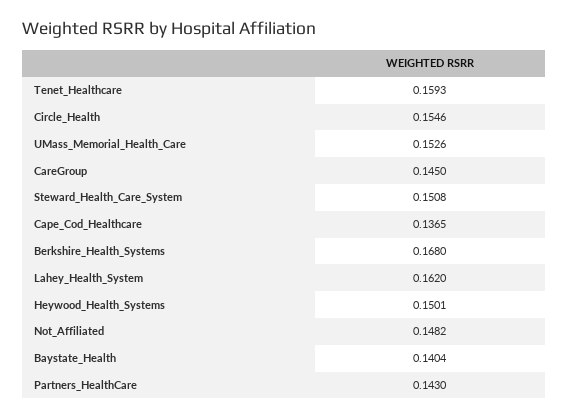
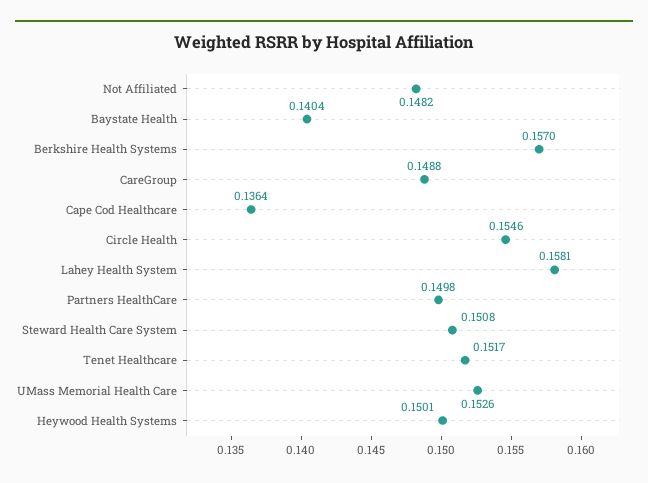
  {
-   "Tenet_Healthcare": 0.1593,
+   "Tenet_Healthcare": 0.1517,
    "Circle_Health": 0.1546,
    "UMass_Memorial_Health_Care": 0.1526,
-   "CareGroup": 0.145,
+   "CareGroup": 0.1488,
    "Steward_Health_Care_System": 0.1508,
-   "Cape_Cod_Healthcare": 0.1365,
+   "Cape_Cod_Healthcare": 0.1364,
-   "Berkshire_Health_Systems": 0.168,
+   "Berkshire_Health_Systems": 0.157,
-   "Lahey_Health_System": 0.162,
+   "Lahey_Health_System": 0.1581,
    "Heywood_Health_Systems": 0.1501,
    "Not_Affiliated": 0.1482,
    "Baystate_Health": 0.1404,
-   "Partners_HealthCare": 0.143
+   "Partners_HealthCare": 0.1498
  }

